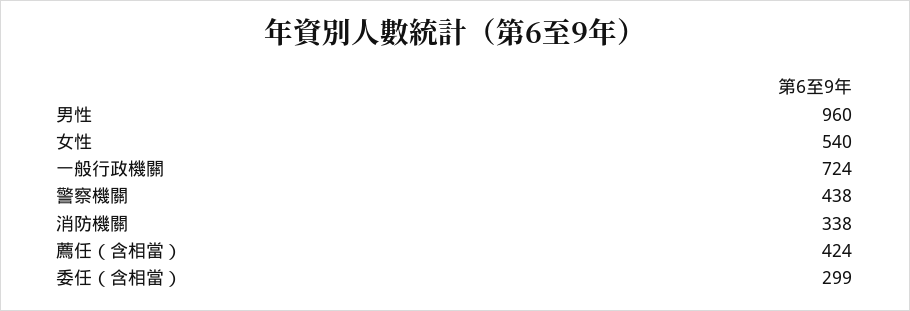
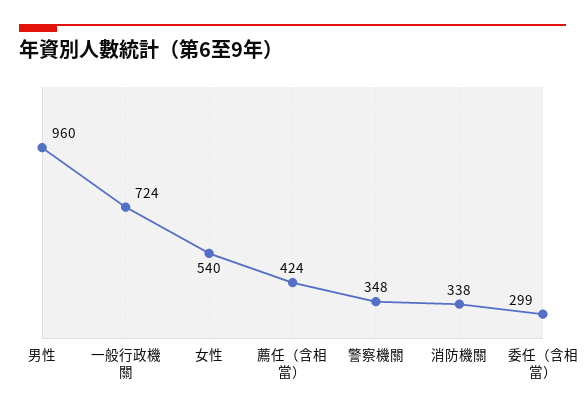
  {
    "男性": 960,
    "女性": 540,
    "一般行政機關": 724,
-   "警察機關": 438,
+   "警察機關": 348,
    "消防機關": 338,
    "薦任（含相當）": 424,
    "委任（含相當）": 299
  }

